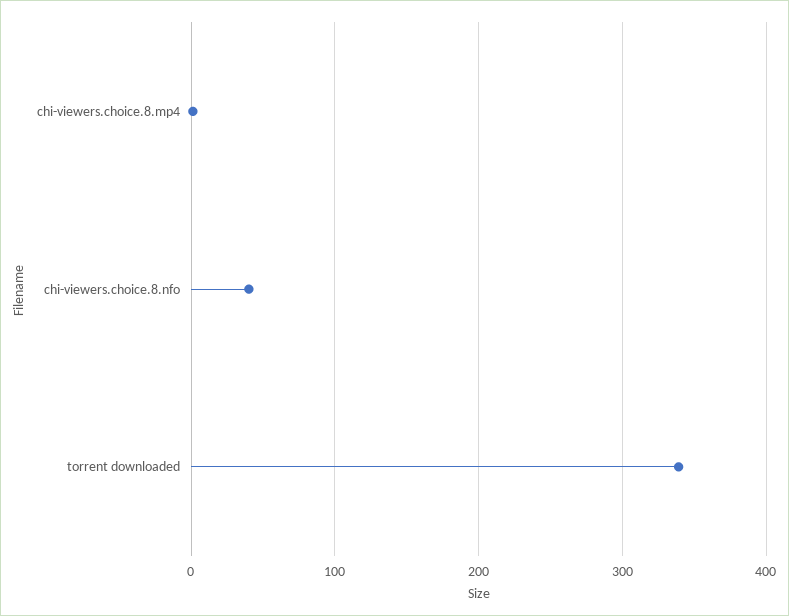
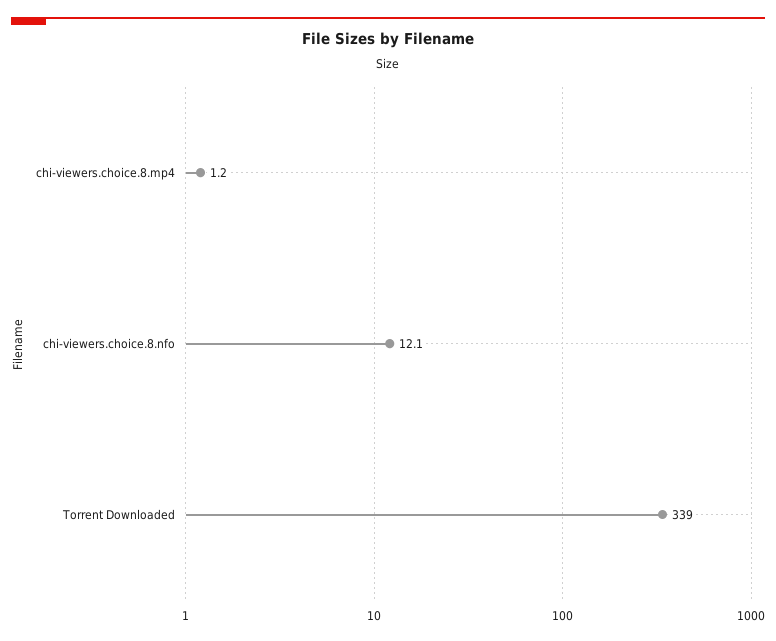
  {
    "chi-viewers.choice.8.mp4": 1.2,
-   "chi-viewers.choice.8.nfo": 40,
+   "chi-viewers.choice.8.nfo": 12.1,
    "torrent downloaded": 339
  }

